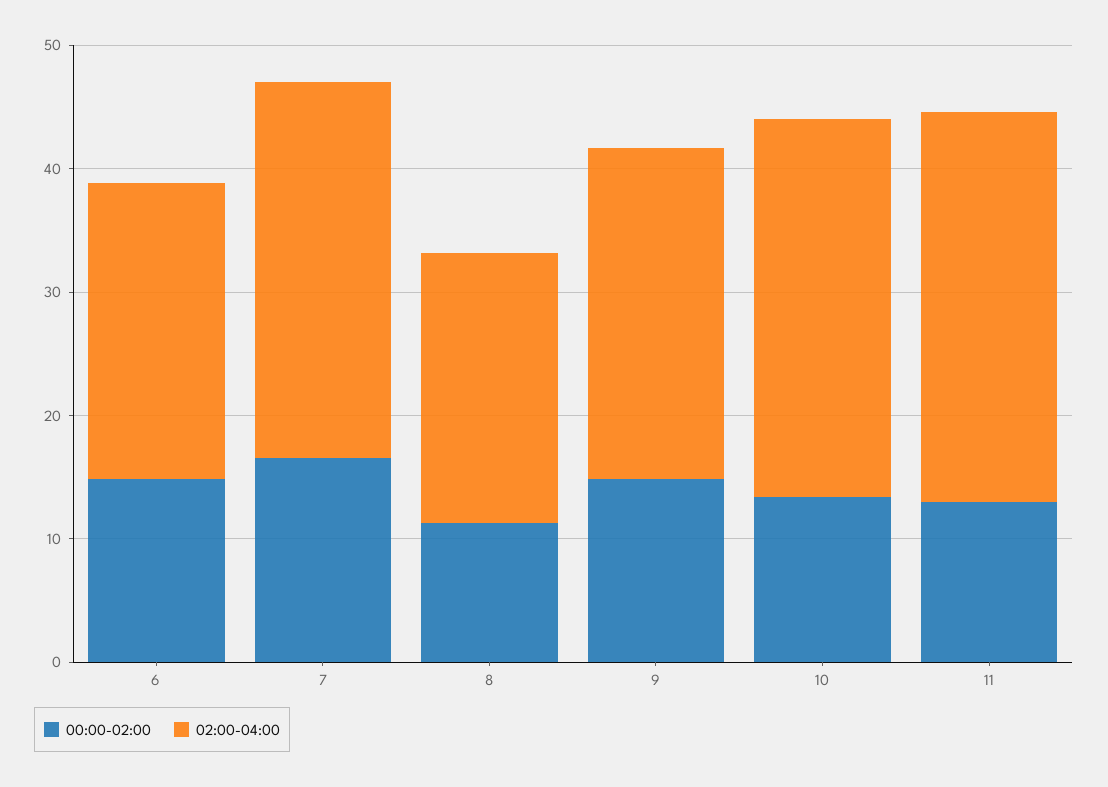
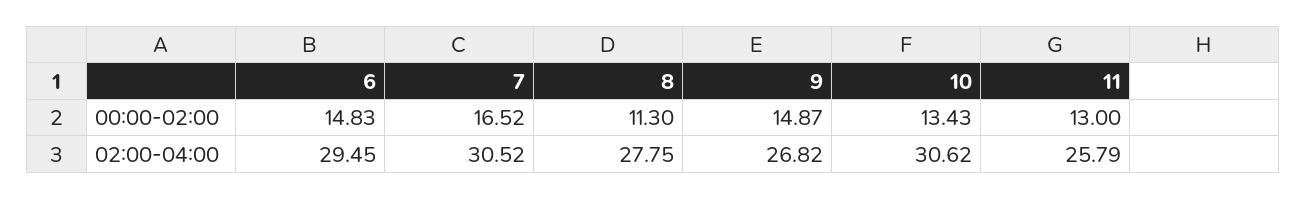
  {
    "00:00-02:00": {
      "6": 14.83,
      "7": 16.52,
      "8": 11.3,
      "9": 14.87,
      "10": 13.43,
      "11": 13
    },
    "02:00-04:00": {
-     "6": 24,
+     "6": 29.45,
      "7": 30.52,
-     "8": 22,
+     "8": 27.75,
      "9": 26.82,
      "10": 30.62,
-     "11": 32
+     "11": 25.79
    }
  }

